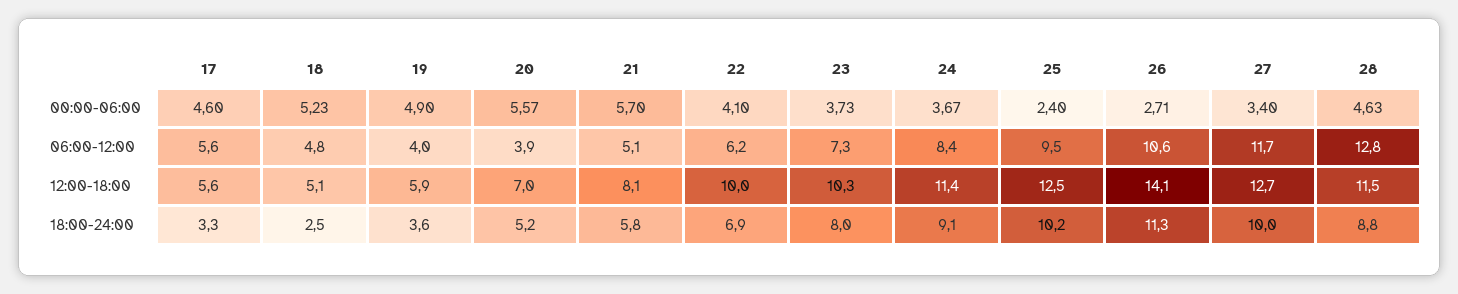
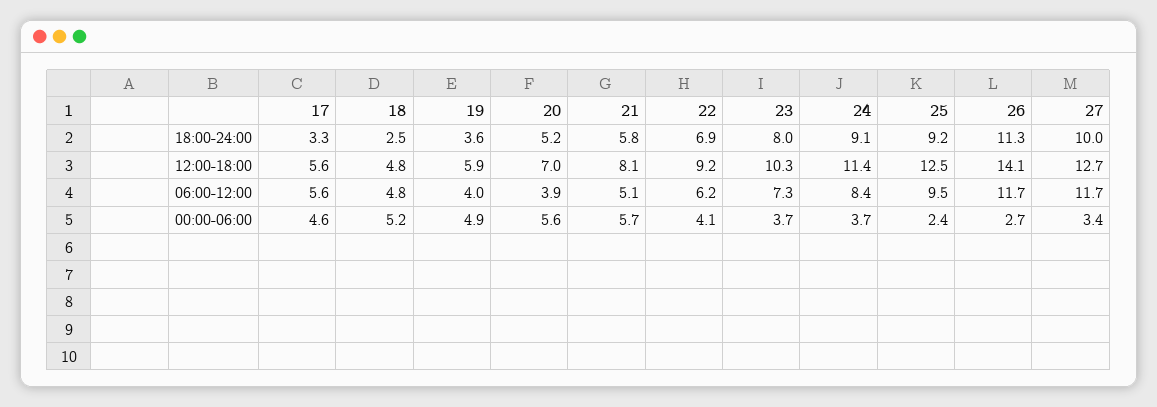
  {
    "17": {
      "00:00-06:00": 4.6,
      "06:00-12:00": 5.6,
      "12:00-18:00": 5.6,
      "18:00-24:00": 3.3
    },
    "18": {
      "00:00-06:00": 5.23,
      "06:00-12:00": 4.8,
-     "12:00-18:00": 5.1,
+     "12:00-18:00": 4.8,
      "18:00-24:00": 2.5
    },
    "19": {
      "00:00-06:00": 4.9,
      "06:00-12:00": 4,
      "12:00-18:00": 5.9,
      "18:00-24:00": 3.6
    },
    "20": {
      "00:00-06:00": 5.57,
      "06:00-12:00": 3.9,
      "12:00-18:00": 7,
      "18:00-24:00": 5.2
    },
    "21": {
      "00:00-06:00": 5.7,
      "06:00-12:00": 5.1,
      "12:00-18:00": 8.1,
      "18:00-24:00": 5.8
    },
    "22": {
      "00:00-06:00": 4.1,
      "06:00-12:00": 6.2,
-     "12:00-18:00": 10,
+     "12:00-18:00": 9.2,
      "18:00-24:00": 6.9
    },
    "23": {
      "00:00-06:00": 3.73,
      "06:00-12:00": 7.3,
      "12:00-18:00": 10.3,
      "18:00-24:00": 8
    },
    "24": {
      "00:00-06:00": 3.67,
      "06:00-12:00": 8.4,
      "12:00-18:00": 11.4,
      "18:00-24:00": 9.1
    },
    "25": {
      "00:00-06:00": 2.4,
      "06:00-12:00": 9.5,
      "12:00-18:00": 12.5,
-     "18:00-24:00": 10.2
+     "18:00-24:00": 9.2
    },
    "26": {
      "00:00-06:00": 2.71,
-     "06:00-12:00": 10.6,
+     "06:00-12:00": 11.7,
      "12:00-18:00": 14.1,
      "18:00-24:00": 11.3
    },
    "27": {
      "00:00-06:00": 3.4,
      "06:00-12:00": 11.7,
      "12:00-18:00": 12.7,
      "18:00-24:00": 10
-   },
+   }
-   "28": {
-     "00:00-06:00": 4.63,
-     "06:00-12:00": 12.8,
-     "12:00-18:00": 11.5,
-     "18:00-24:00": 8.8
-   }
  }

